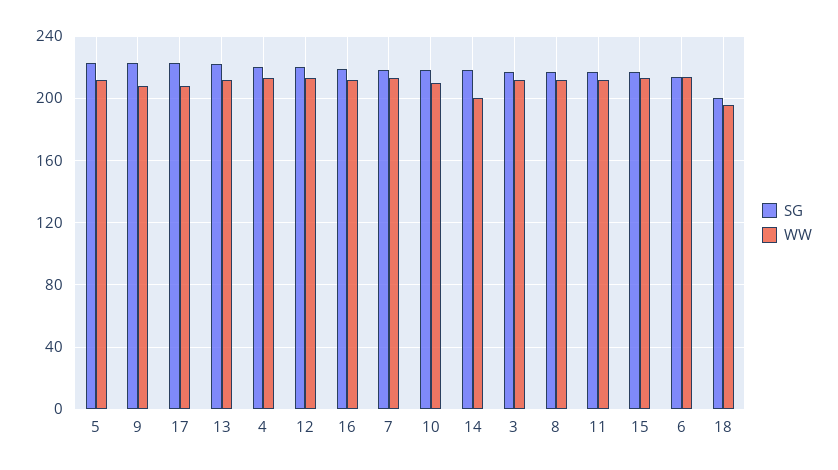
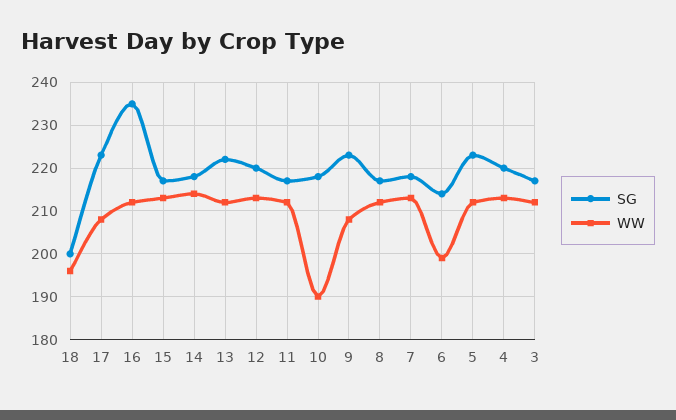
  {
    "SG": {
      "5": 225,
      "9": 225,
      "17": 225,
      "13": 220,
      "4": 220,
      "12": 220,
-     "16": 220,
+     "16": 235,
      "7": 220,
      "10": 220,
      "14": 220,
      "3": 215,
      "8": 215,
      "11": 215,
      "15": 215,
      "6": 215,
      "18": 200
    },
    "WW": {
      "5": 210,
      "9": 210,
      "17": 210,
      "13": 210,
      "4": 215,
      "12": 215,
      "16": 210,
      "7": 215,
-     "10": 210,
+     "10": 190,
-     "14": 200,
+     "14": 215,
      "3": 210,
      "8": 210,
      "11": 210,
      "15": 215,
-     "6": 215,
+     "6": 200,
      "18": 195
    }
  }

